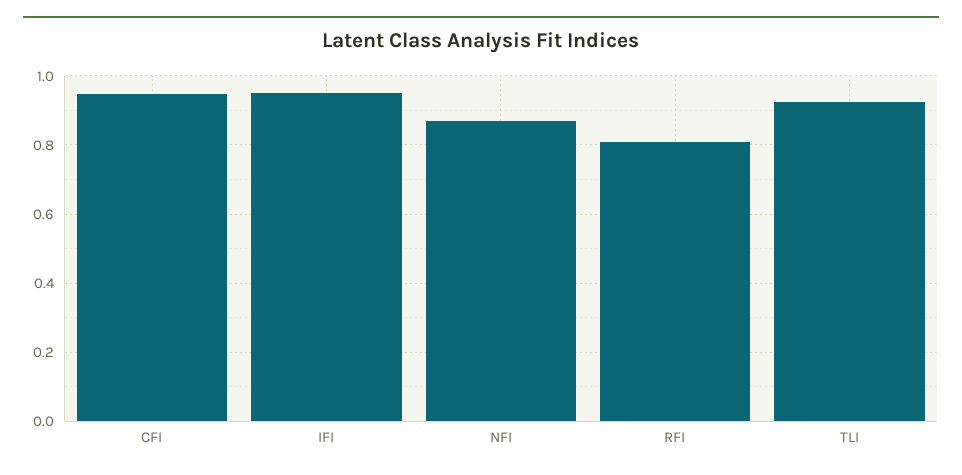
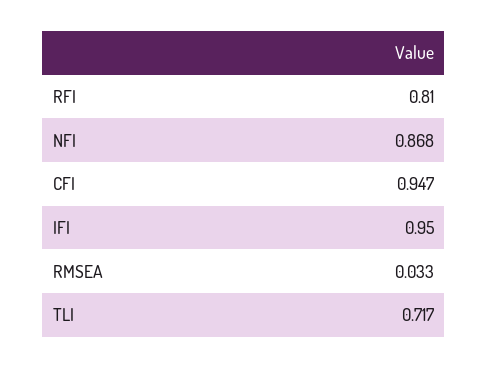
  {
    "CFI": 0.947,
    "IFI": 0.95,
    "NFI": 0.868,
    "RFI": 0.81,
-   "TLI": 0.92
+   "TLI": 0.717,
+   "RMSEA": 0.033
  }

